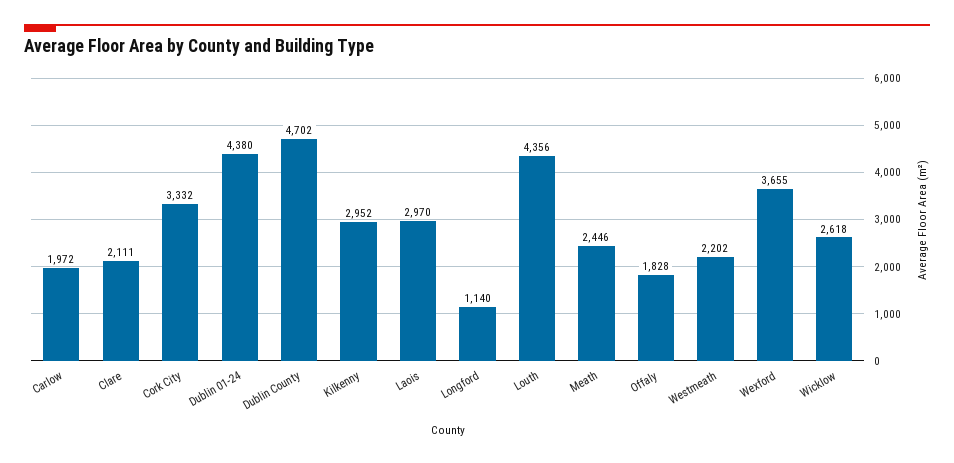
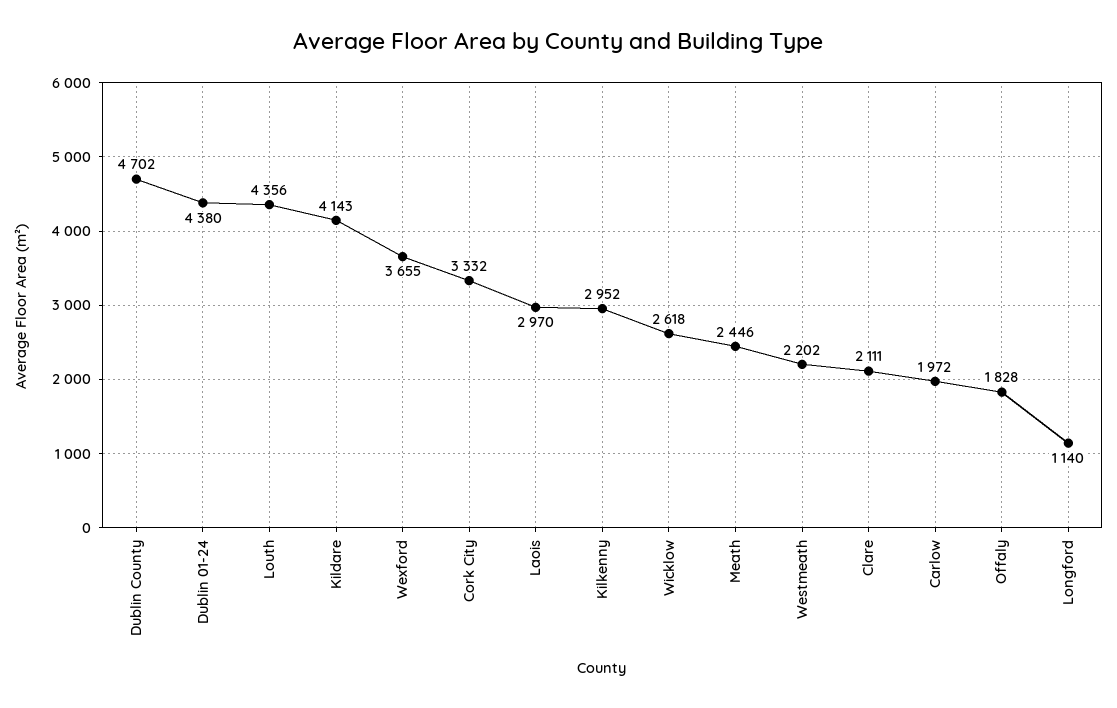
  {
    "Carlow": 1972,
    "Clare": 2111,
    "Cork City": 3332,
    "Dublin 01-24": 4380,
    "Dublin County": 4702,
    "Kilkenny": 2952,
    "Laois": 2970,
    "Longford": 1140,
    "Louth": 4356,
    "Meath": 2446,
    "Offaly": 1828,
    "Westmeath": 2202,
    "Wexford": 3655,
-   "Wicklow": 2618
+   "Wicklow": 2618,
+   "Kildare": 4143
  }

